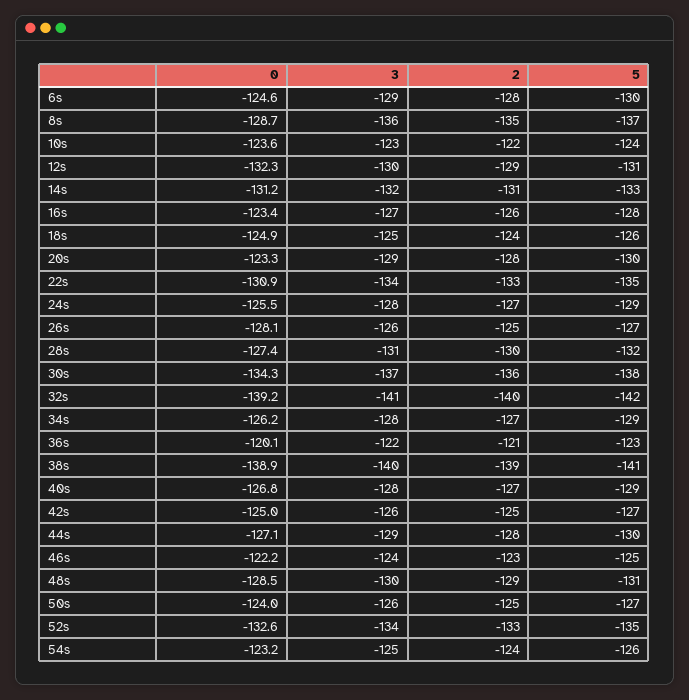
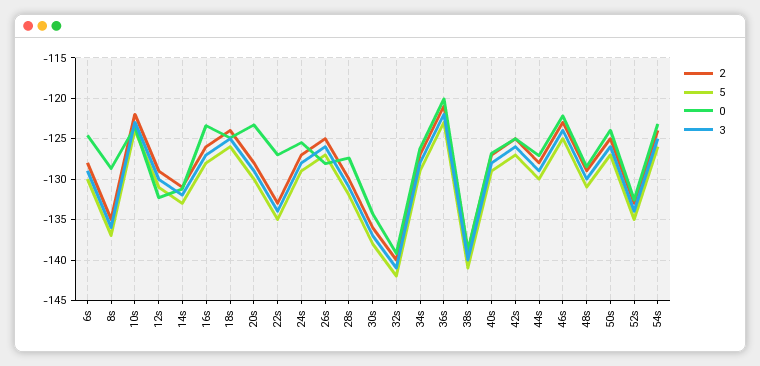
  {
    "0": {
      "6s": -124.6,
      "8s": -128.7,
      "10s": -123.6,
      "12s": -132.3,
      "14s": -131.2,
      "16s": -123.4,
      "18s": -124.9,
      "20s": -123.3,
-     "22s": -130.9,
+     "22s": -127,
      "24s": -125.5,
      "26s": -128.1,
      "28s": -127.4,
      "30s": -134.3,
      "32s": -139.2,
      "34s": -126.2,
      "36s": -120.1,
      "38s": -138.9,
      "40s": -126.8,
      "42s": -125,
      "44s": -127.1,
      "46s": -122.2,
      "48s": -128.5,
      "50s": -124,
      "52s": -132.6,
      "54s": -123.2
    },
    "3": {
      "6s": -129,
      "8s": -136,
      "10s": -123,
      "12s": -130,
      "14s": -132,
      "16s": -127,
      "18s": -125,
      "20s": -129,
      "22s": -134,
      "24s": -128,
      "26s": -126,
      "28s": -131,
      "30s": -137,
      "32s": -141,
      "34s": -128,
      "36s": -122,
      "38s": -140,
      "40s": -128,
      "42s": -126,
      "44s": -129,
      "46s": -124,
      "48s": -130,
      "50s": -126,
      "52s": -134,
      "54s": -125
    },
    "2": {
      "6s": -128,
      "8s": -135,
      "10s": -122,
      "12s": -129,
      "14s": -131,
      "16s": -126,
      "18s": -124,
      "20s": -128,
      "22s": -133,
      "24s": -127,
      "26s": -125,
      "28s": -130,
      "30s": -136,
      "32s": -140,
      "34s": -127,
      "36s": -121,
      "38s": -139,
      "40s": -127,
      "42s": -125,
      "44s": -128,
      "46s": -123,
      "48s": -129,
      "50s": -125,
      "52s": -133,
      "54s": -124
    },
    "5": {
      "6s": -130,
      "8s": -137,
      "10s": -124,
      "12s": -131,
      "14s": -133,
      "16s": -128,
      "18s": -126,
      "20s": -130,
      "22s": -135,
      "24s": -129,
      "26s": -127,
      "28s": -132,
      "30s": -138,
      "32s": -142,
      "34s": -129,
      "36s": -123,
      "38s": -141,
      "40s": -129,
      "42s": -127,
      "44s": -130,
      "46s": -125,
      "48s": -131,
      "50s": -127,
      "52s": -135,
      "54s": -126
    }
  }

